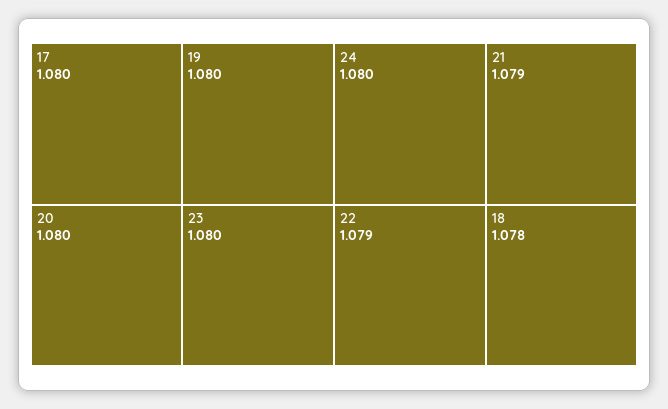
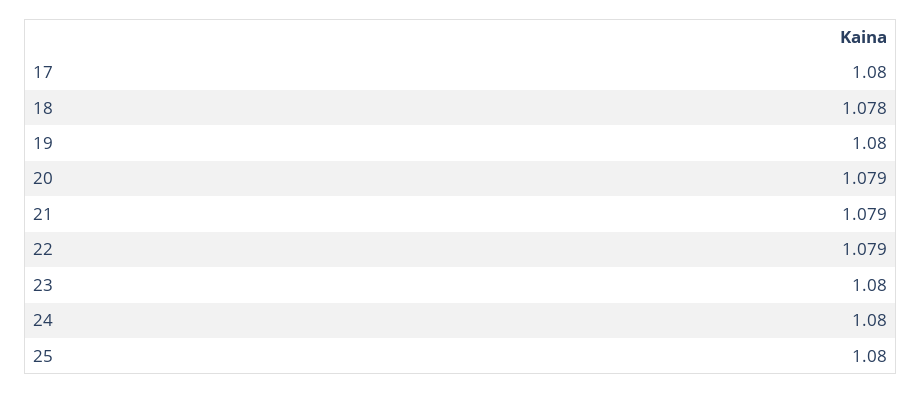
  {
    "17": 1.08,
    "19": 1.08,
-   "20": 1.08,
+   "20": 1.079,
    "23": 1.08,
    "24": 1.08,
    "21": 1.079,
    "22": 1.079,
-   "18": 1.078
+   "18": 1.078,
+   "25": 1.08
  }

